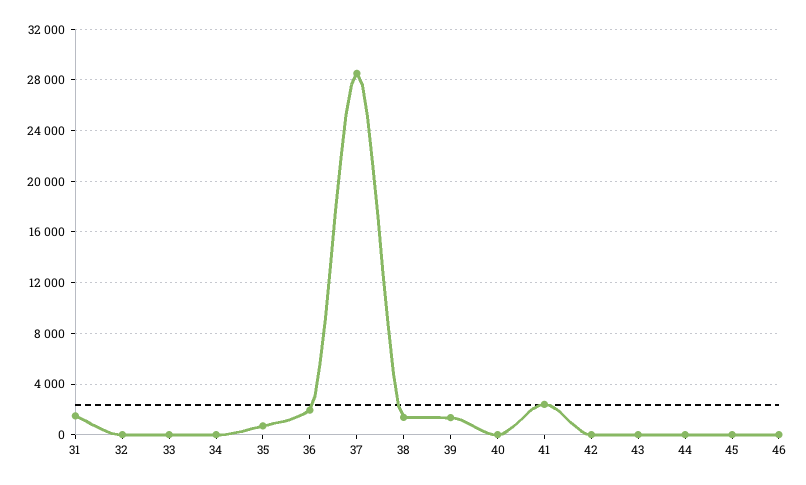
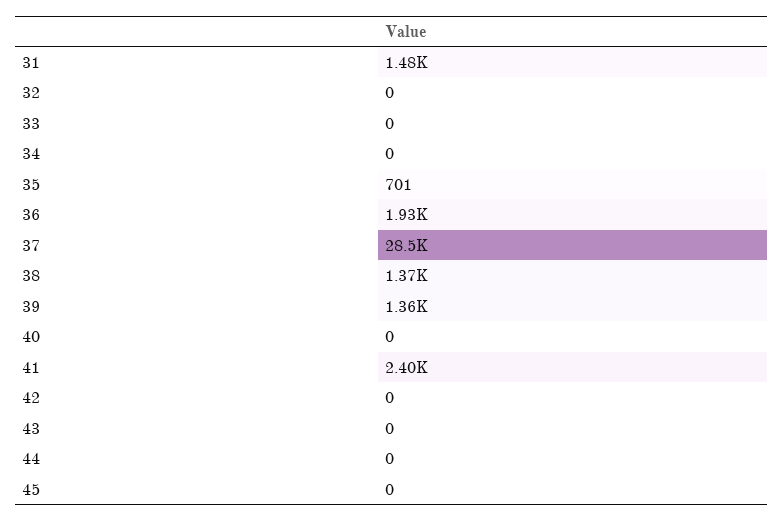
  {
    "31": 1480,
    "32": 0,
    "33": 0,
    "34": 0,
    "35": 701,
    "36": 1930,
    "37": 28500,
    "38": 1370,
    "39": 1360,
    "40": 0,
    "41": 2400,
    "42": 0,
    "43": 0,
    "44": 0,
-   "45": 0,
+   "45": 0
-   "46": 0
  }

